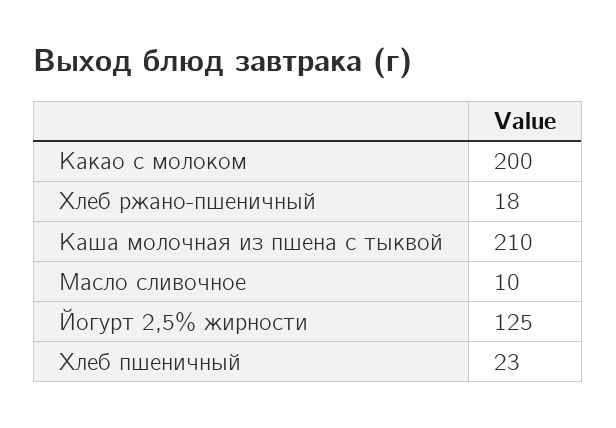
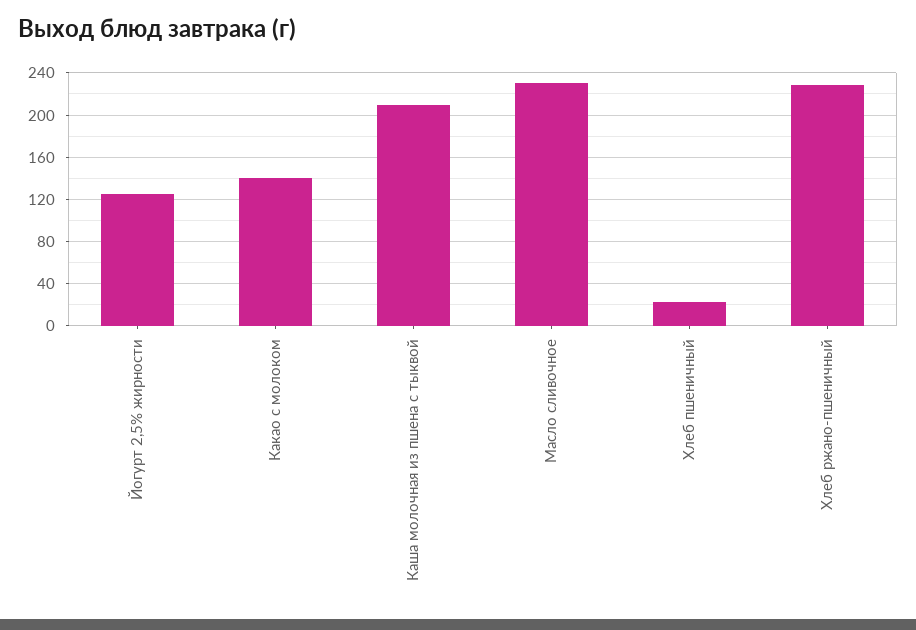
  {
-   "Какао с молоком": 200,
+   "Какао с молоком": 140,
-   "Хлеб ржано-пшеничный": 18,
+   "Хлеб ржано-пшеничный": 230,
    "Каша молочная из пшена с тыквой": 210,
-   "Масло сливочное": 10,
+   "Масло сливочное": 230,
    "Йогурт 2,5% жирности": 125,
    "Хлеб пшеничный": 23
  }

